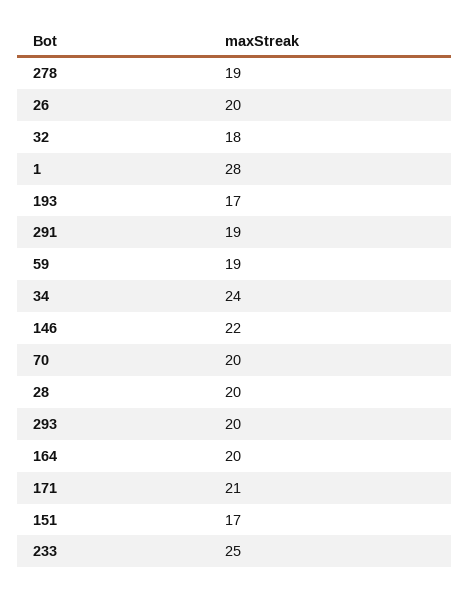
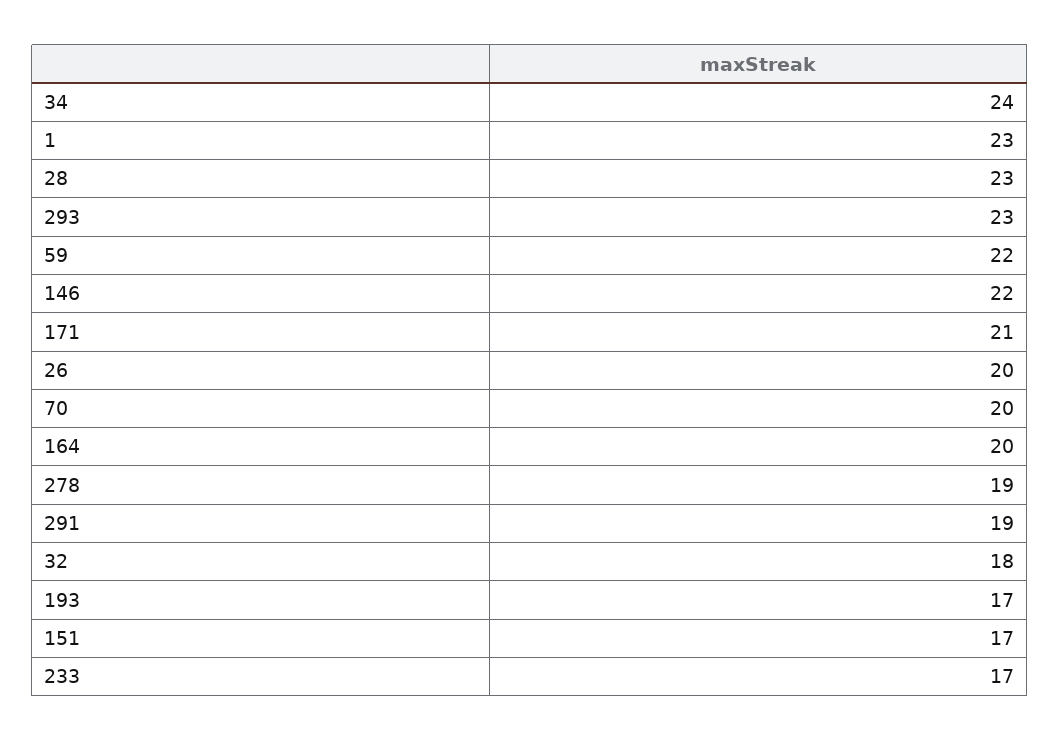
  {
    "278": 19,
    "26": 20,
    "32": 18,
-   "1": 28,
+   "1": 23,
    "193": 17,
    "291": 19,
-   "59": 19,
+   "59": 22,
    "34": 24,
    "146": 22,
    "70": 20,
-   "28": 20,
+   "28": 23,
-   "293": 20,
+   "293": 23,
    "164": 20,
    "171": 21,
    "151": 17,
-   "233": 25
+   "233": 17
  }

